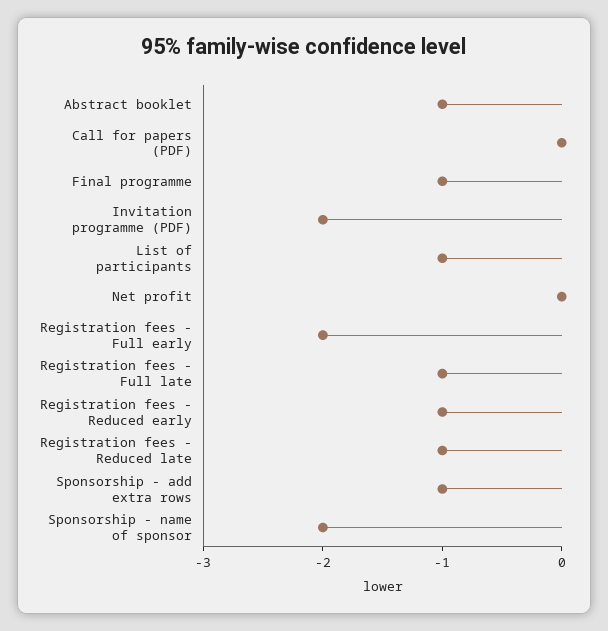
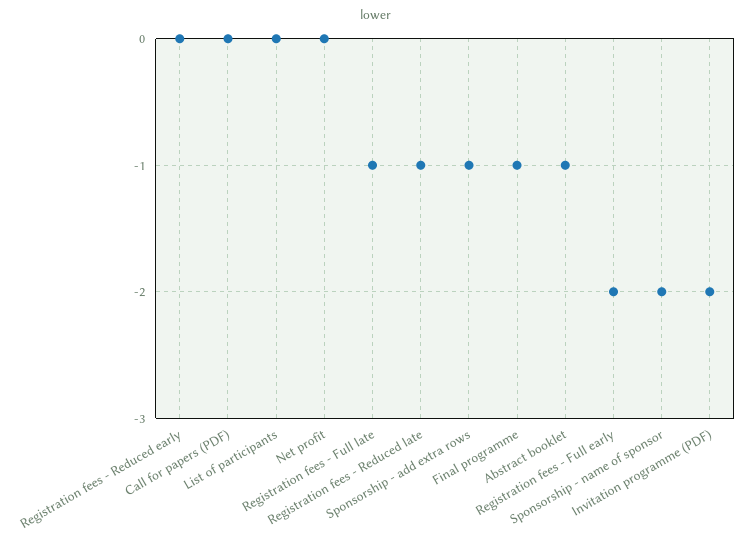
  {
    "Abstract booklet": -1,
    "Call for papers (PDF)": 0,
    "Final programme": -1,
    "Invitation programme (PDF)": -2,
-   "List of participants": -1,
+   "List of participants": 0,
    "Net profit": 0,
    "Registration fees - Full early": -2,
    "Registration fees - Full late": -1,
-   "Registration fees - Reduced early": -1,
+   "Registration fees - Reduced early": 0,
    "Registration fees - Reduced late": -1,
    "Sponsorship - add extra rows": -1,
    "Sponsorship - name of sponsor": -2
  }

